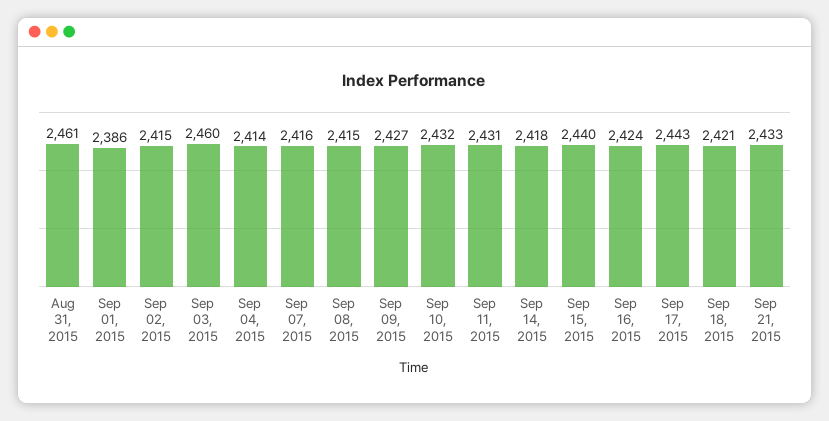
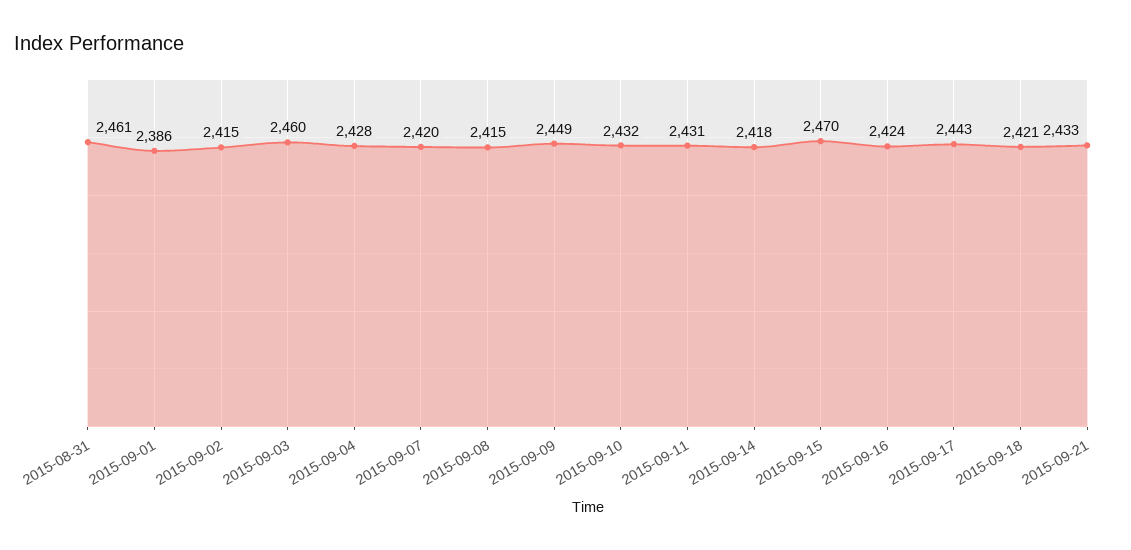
  {
    "Aug 31, 2015": 2461,
    "Sep 01, 2015": 2386,
    "Sep 02, 2015": 2415,
    "Sep 03, 2015": 2460,
-   "Sep 04, 2015": 2414,
+   "Sep 04, 2015": 2428,
-   "Sep 07, 2015": 2416,
+   "Sep 07, 2015": 2420,
    "Sep 08, 2015": 2415,
-   "Sep 09, 2015": 2427,
+   "Sep 09, 2015": 2449,
    "Sep 10, 2015": 2432,
    "Sep 11, 2015": 2431,
    "Sep 14, 2015": 2418,
-   "Sep 15, 2015": 2440,
+   "Sep 15, 2015": 2470,
    "Sep 16, 2015": 2424,
    "Sep 17, 2015": 2443,
    "Sep 18, 2015": 2421,
    "Sep 21, 2015": 2433
  }

